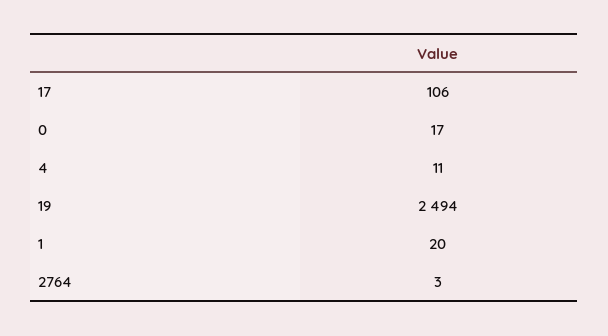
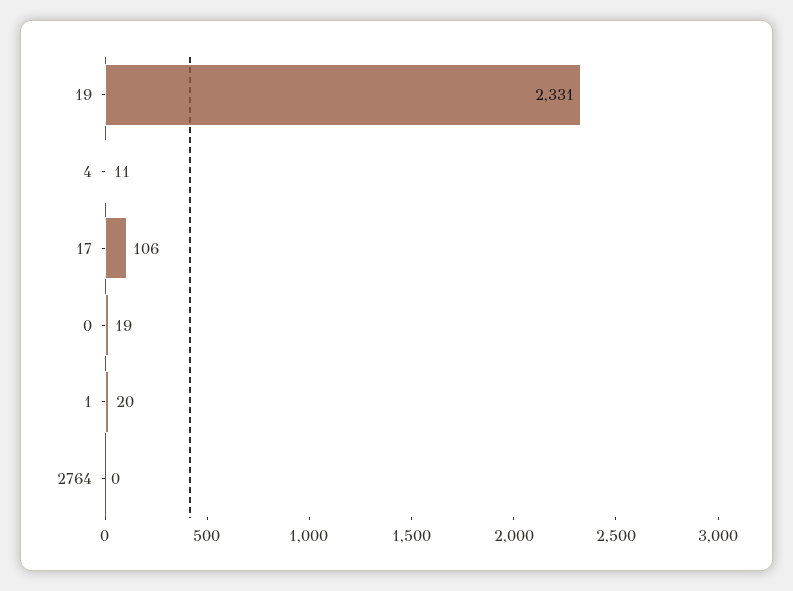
  {
    "17": 106,
-   "0": 17,
+   "0": 19,
    "4": 11,
-   "19": 2494,
+   "19": 2331,
    "1": 20,
-   "2764": 3
+   "2764": 0
  }

